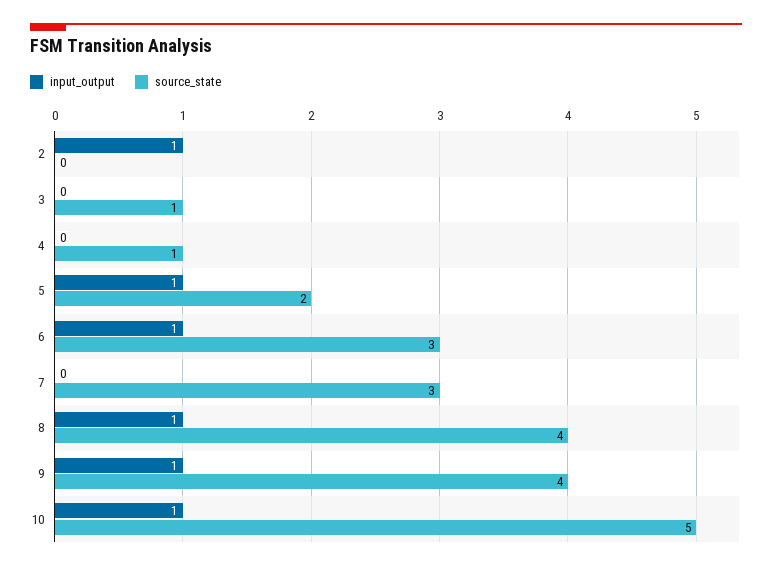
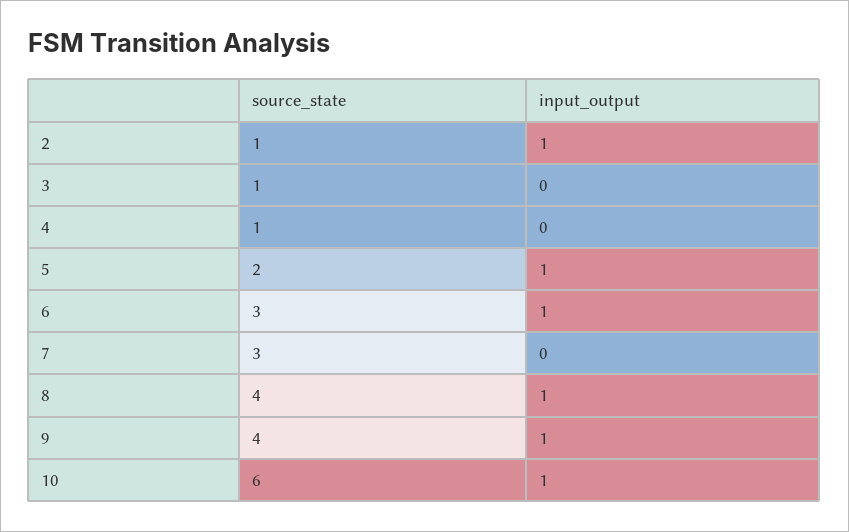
  {
    "input_output": {
      "2": 1,
      "3": 0,
      "4": 0,
      "5": 1,
      "6": 1,
      "7": 0,
      "8": 1,
      "9": 1,
      "10": 1
    },
    "source_state": {
-     "2": 0,
+     "2": 1,
      "3": 1,
      "4": 1,
      "5": 2,
      "6": 3,
      "7": 3,
      "8": 4,
      "9": 4,
-     "10": 5
+     "10": 6
    }
  }

